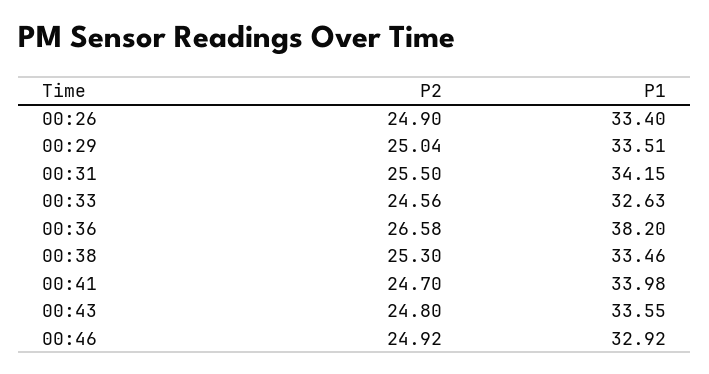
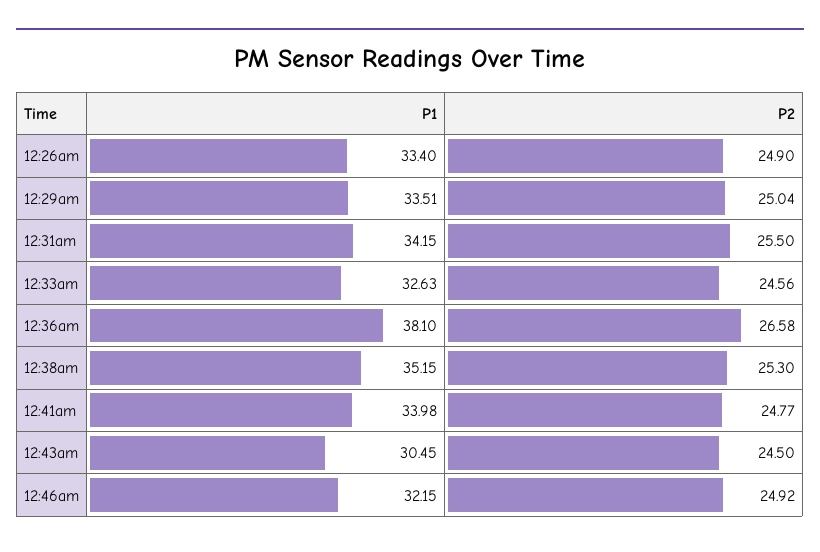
  {
    "P2": {
      "00:26": 24.9,
      "00:29": 25.04,
      "00:31": 25.5,
      "00:33": 24.56,
      "00:36": 26.58,
      "00:38": 25.3,
-     "00:41": 24.7,
+     "00:41": 24.77,
-     "00:43": 24.8,
+     "00:43": 24.5,
      "00:46": 24.92
    },
    "P1": {
      "00:26": 33.4,
      "00:29": 33.51,
      "00:31": 34.15,
      "00:33": 32.63,
-     "00:36": 38.2,
+     "00:36": 38.1,
-     "00:38": 33.46,
+     "00:38": 35.15,
      "00:41": 33.98,
-     "00:43": 33.55,
+     "00:43": 30.45,
-     "00:46": 32.92
+     "00:46": 32.15
    }
  }

